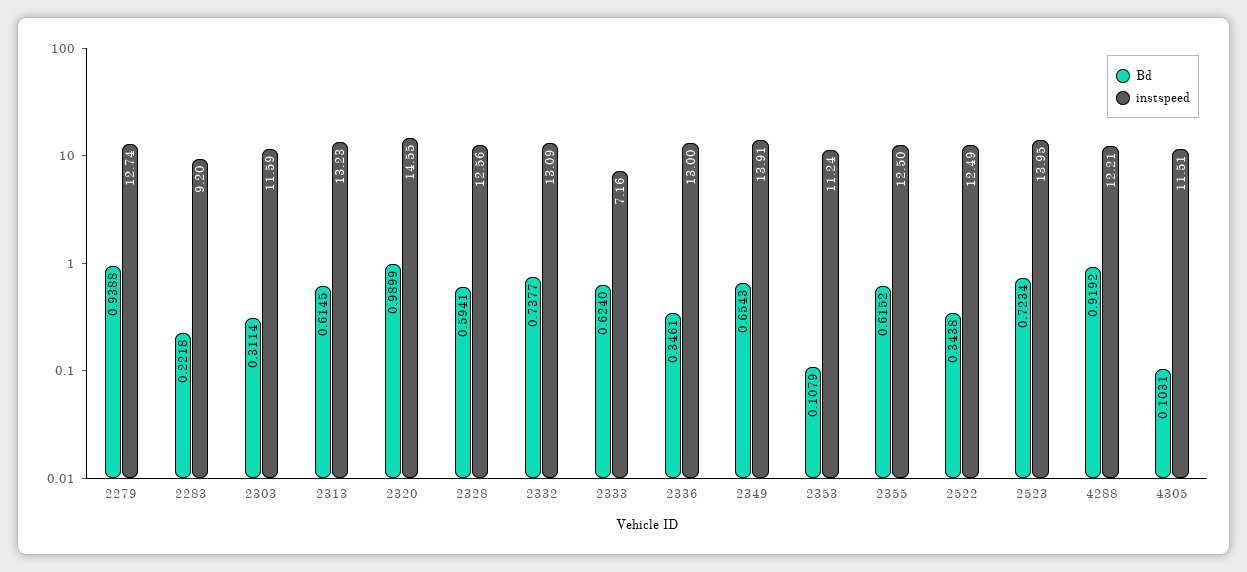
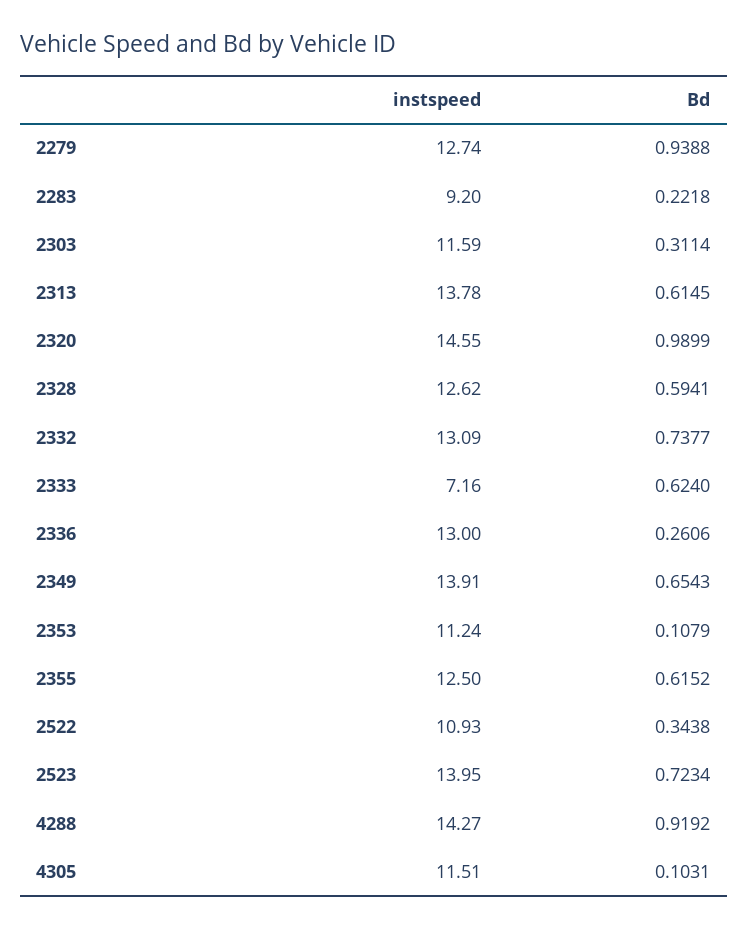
  {
    "Bd": {
      "2279": 0.9388,
      "2283": 0.2218,
      "2303": 0.3114,
      "2313": 0.6145,
      "2320": 0.9899,
      "2328": 0.5941,
      "2332": 0.7377,
      "2333": 0.624,
-     "2336": 0.3461,
+     "2336": 0.2606,
      "2349": 0.6543,
      "2353": 0.1079,
      "2355": 0.6152,
      "2522": 0.3438,
      "2523": 0.7234,
      "4288": 0.9192,
      "4305": 0.1031
    },
    "instspeed": {
      "2279": 12.74,
      "2283": 9.2,
      "2303": 11.59,
-     "2313": 13.23,
+     "2313": 13.78,
      "2320": 14.55,
-     "2328": 12.56,
+     "2328": 12.62,
      "2332": 13.09,
      "2333": 7.16,
      "2336": 13,
      "2349": 13.91,
      "2353": 11.24,
      "2355": 12.5,
-     "2522": 12.49,
+     "2522": 10.93,
      "2523": 13.95,
-     "4288": 12.21,
+     "4288": 14.27,
      "4305": 11.51
    }
  }

